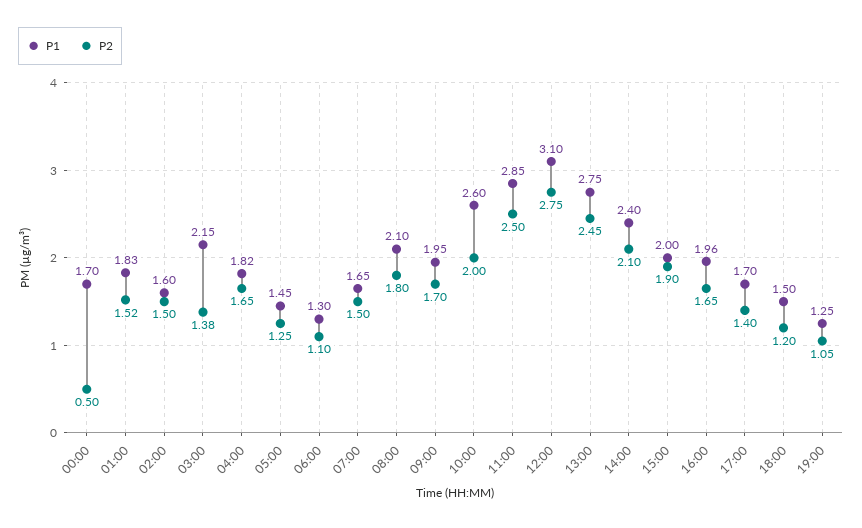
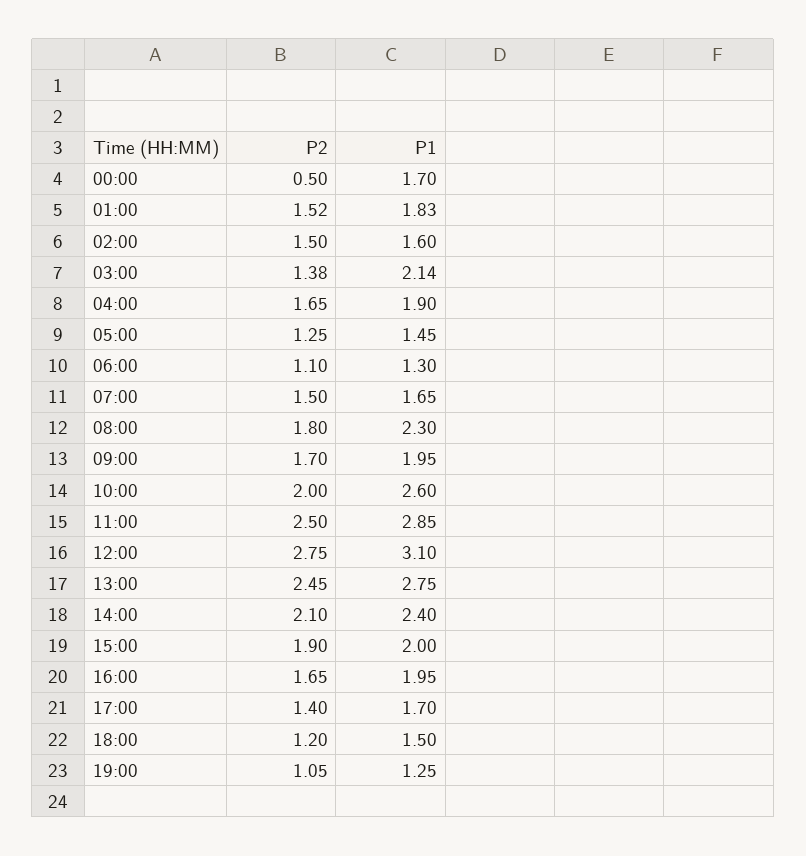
  {
    "P1": {
      "00:00": 1.7,
      "01:00": 1.83,
      "02:00": 1.6,
-     "03:00": 2.15,
+     "03:00": 2.14,
-     "04:00": 1.82,
+     "04:00": 1.9,
      "05:00": 1.45,
      "06:00": 1.3,
      "07:00": 1.65,
-     "08:00": 2.1,
+     "08:00": 2.3,
      "09:00": 1.95,
      "10:00": 2.6,
      "11:00": 2.85,
      "12:00": 3.1,
      "13:00": 2.75,
      "14:00": 2.4,
      "15:00": 2,
-     "16:00": 1.96,
+     "16:00": 1.95,
      "17:00": 1.7,
      "18:00": 1.5,
      "19:00": 1.25
    },
    "P2": {
      "00:00": 0.5,
      "01:00": 1.52,
      "02:00": 1.5,
      "03:00": 1.38,
      "04:00": 1.65,
      "05:00": 1.25,
      "06:00": 1.1,
      "07:00": 1.5,
      "08:00": 1.8,
      "09:00": 1.7,
      "10:00": 2,
      "11:00": 2.5,
      "12:00": 2.75,
      "13:00": 2.45,
      "14:00": 2.1,
      "15:00": 1.9,
      "16:00": 1.65,
      "17:00": 1.4,
      "18:00": 1.2,
      "19:00": 1.05
    }
  }

